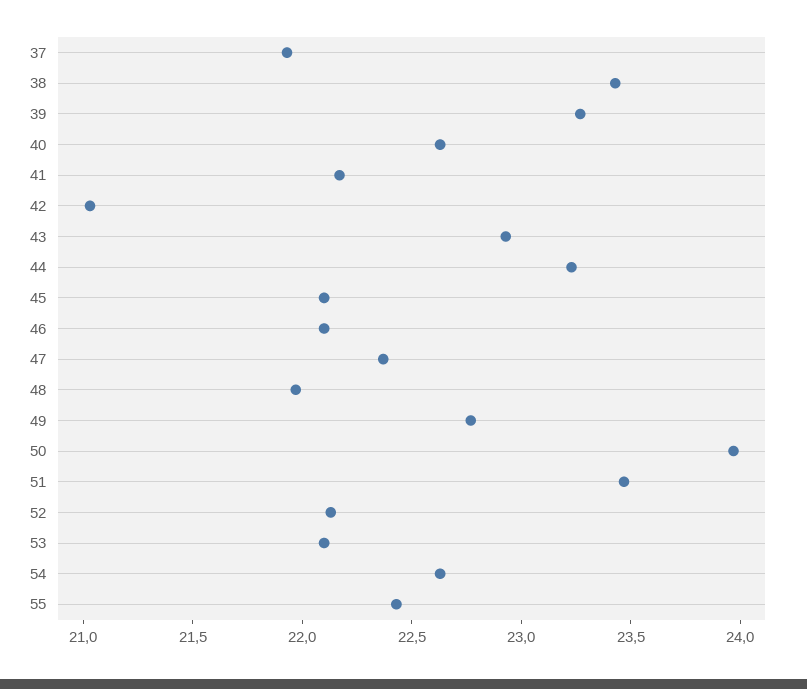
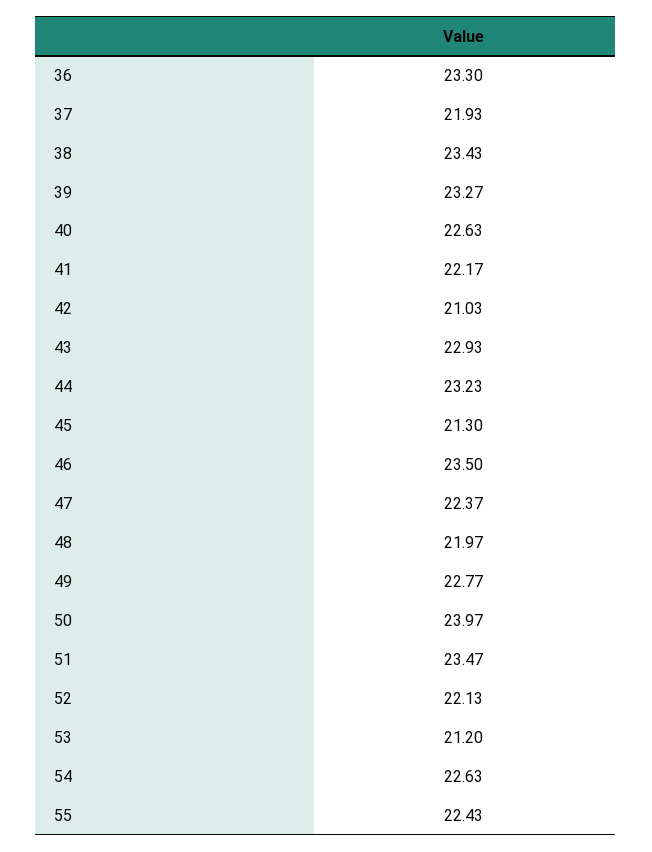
  {
    "37": 21.93,
    "38": 23.43,
    "39": 23.27,
    "40": 22.63,
    "41": 22.17,
    "42": 21.03,
    "43": 22.93,
    "44": 23.23,
-   "45": 22.1,
+   "45": 21.3,
-   "46": 22.1,
+   "46": 23.5,
    "47": 22.37,
    "48": 21.97,
    "49": 22.77,
    "50": 23.97,
    "51": 23.47,
    "52": 22.13,
-   "53": 22.1,
+   "53": 21.2,
    "54": 22.63,
-   "55": 22.43
+   "55": 22.43,
+   "36": 23.3
  }

